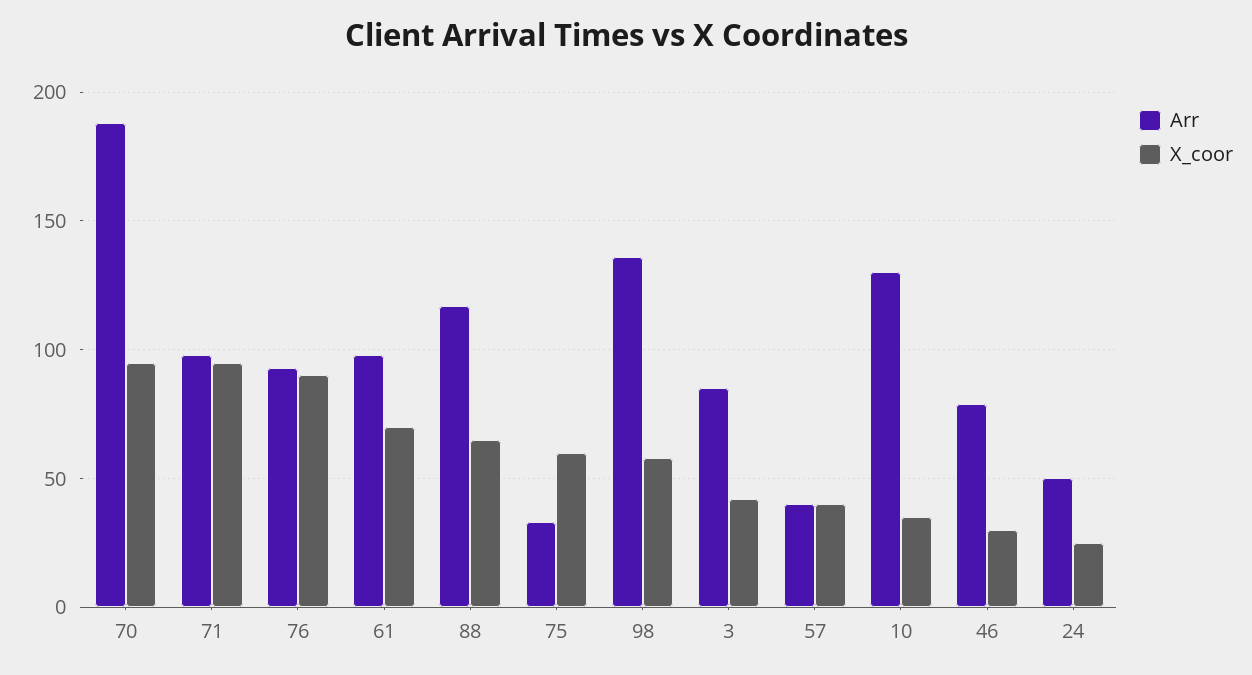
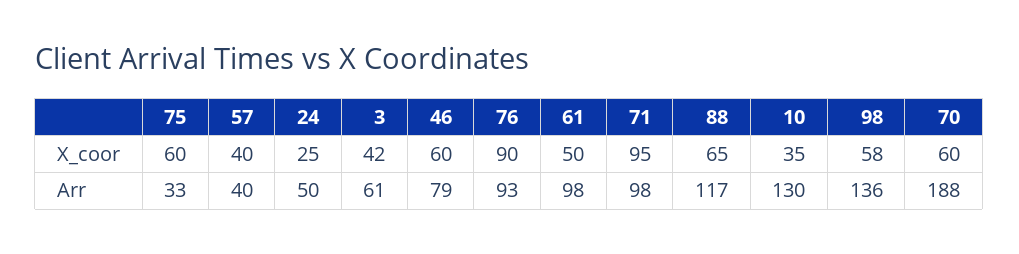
  {
    "Arr": {
      "70": 188,
      "71": 98,
      "76": 93,
      "61": 98,
      "88": 117,
      "75": 33,
      "98": 136,
-     "3": 85,
+     "3": 61,
      "57": 40,
      "10": 130,
      "46": 79,
      "24": 50
    },
    "X_coor": {
-     "70": 95,
+     "70": 60,
      "71": 95,
      "76": 90,
-     "61": 70,
+     "61": 50,
      "88": 65,
      "75": 60,
      "98": 58,
      "3": 42,
      "57": 40,
      "10": 35,
-     "46": 30,
+     "46": 60,
      "24": 25
    }
  }

